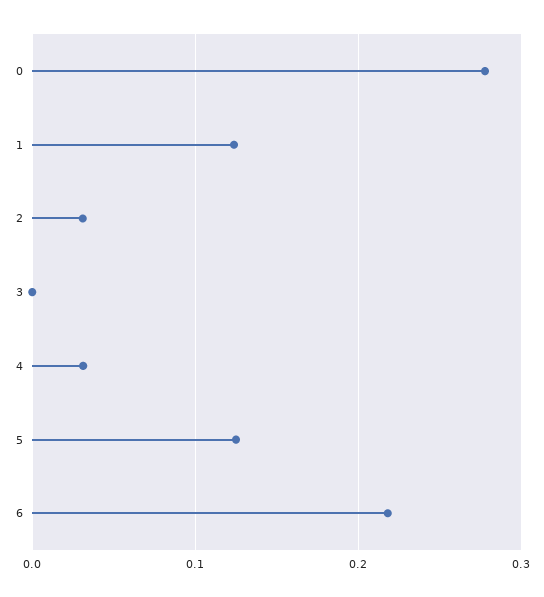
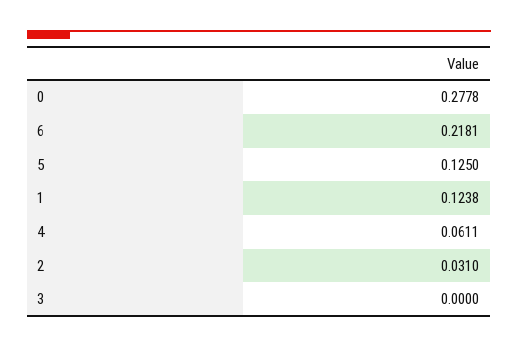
  {
    "0": 0.2778,
    "1": 0.1238,
    "2": 0.031,
    "3": 0,
-   "4": 0.03,
+   "4": 0.0611,
    "5": 0.125,
    "6": 0.2181
  }

